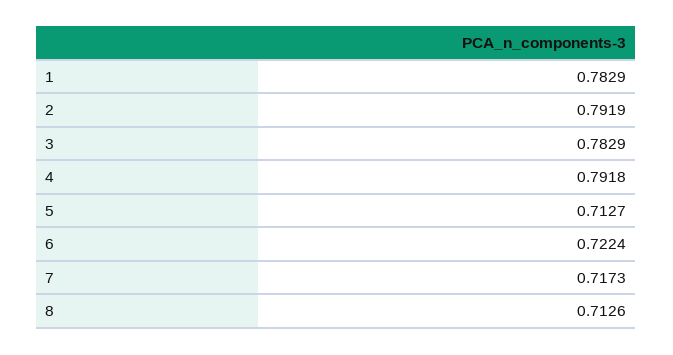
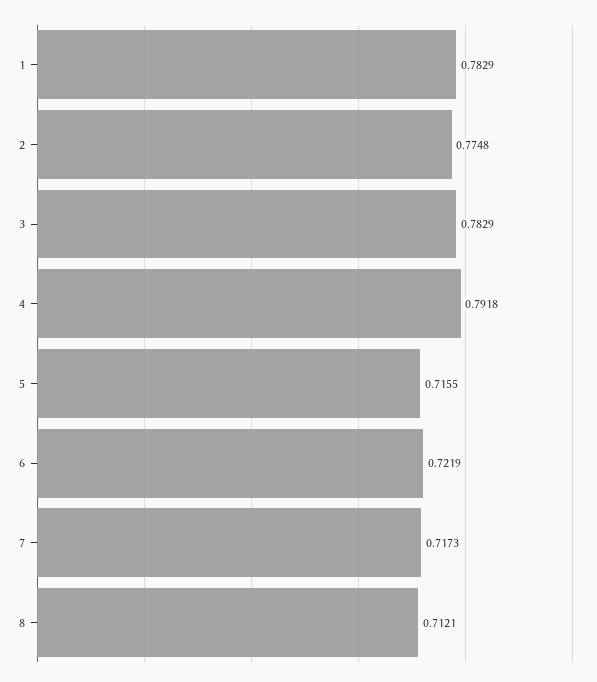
  {
    "1": 0.7829,
-   "2": 0.7919,
+   "2": 0.7748,
    "3": 0.7829,
    "4": 0.7918,
-   "5": 0.7127,
+   "5": 0.7155,
-   "6": 0.7224,
+   "6": 0.7219,
    "7": 0.7173,
-   "8": 0.7126
+   "8": 0.7121
  }

